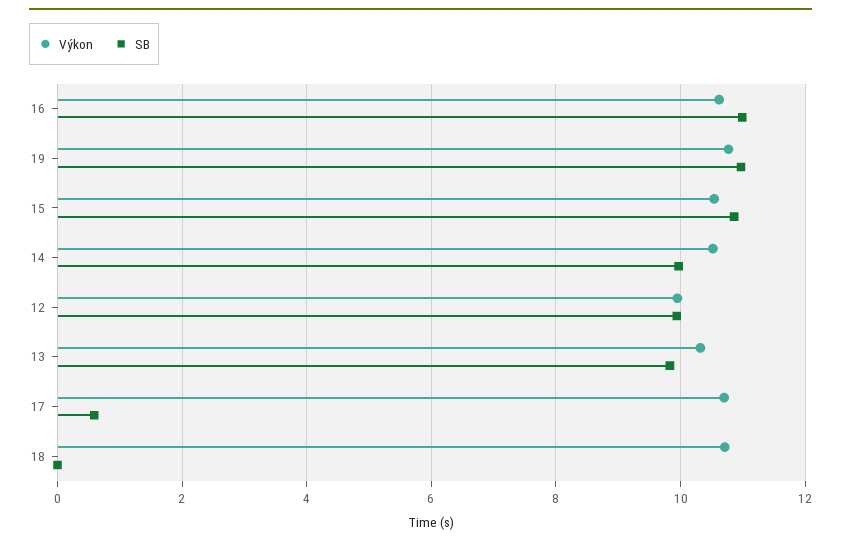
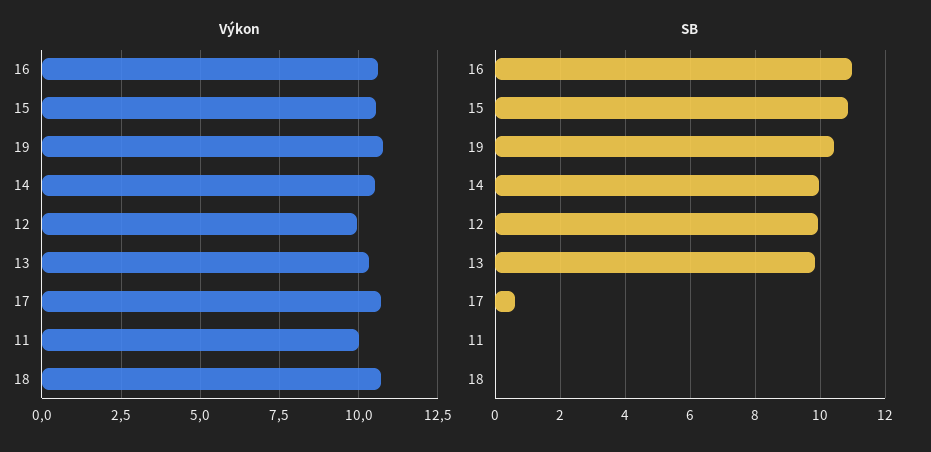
  {
    "Výkon": {
      "16": 10.6,
      "19": 10.8,
      "15": 10.6,
      "14": 10.6,
      "12": 10,
      "13": 10.4,
      "17": 10.8,
-     "18": 10.8
+     "18": 10.8,
+     "11": 10
    },
    "SB": {
      "16": 11,
-     "19": 11,
+     "19": 10.4,
      "15": 10.8,
      "14": 10,
      "12": 10,
      "13": 9.8,
      "17": 0.6,
-     "18": 0
+     "18": 0,
+     "11": 0
    }
  }

